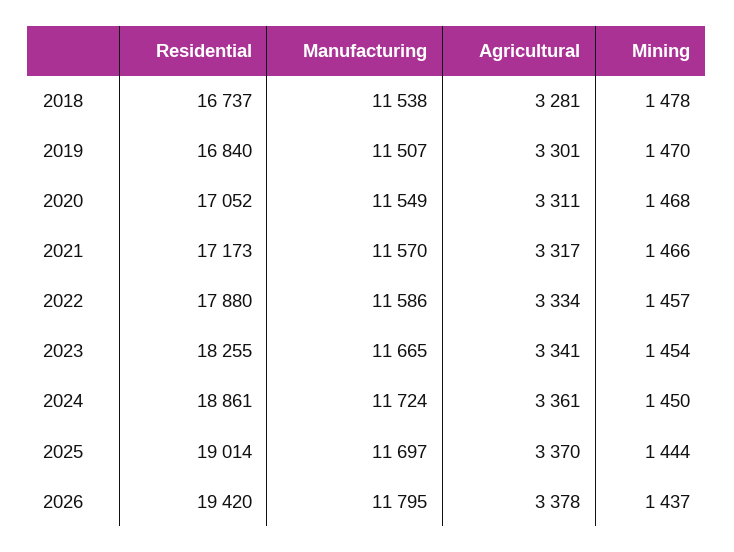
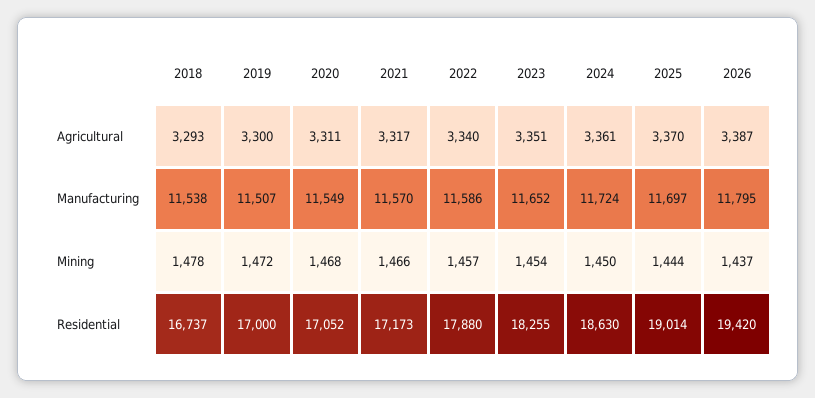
  {
    "Residential": {
      "2018": 16737,
-     "2019": 16840,
+     "2019": 17000,
      "2020": 17052,
      "2021": 17173,
      "2022": 17880,
      "2023": 18255,
-     "2024": 18861,
+     "2024": 18630,
      "2025": 19014,
      "2026": 19420
    },
    "Manufacturing": {
      "2018": 11538,
      "2019": 11507,
      "2020": 11549,
      "2021": 11570,
      "2022": 11586,
-     "2023": 11665,
+     "2023": 11652,
      "2024": 11724,
      "2025": 11697,
      "2026": 11795
    },
    "Agricultural": {
-     "2018": 3281,
+     "2018": 3293,
-     "2019": 3301,
+     "2019": 3300,
      "2020": 3311,
      "2021": 3317,
-     "2022": 3334,
+     "2022": 3340,
-     "2023": 3341,
+     "2023": 3351,
      "2024": 3361,
      "2025": 3370,
-     "2026": 3378
+     "2026": 3387
    },
    "Mining": {
      "2018": 1478,
-     "2019": 1470,
+     "2019": 1472,
      "2020": 1468,
      "2021": 1466,
      "2022": 1457,
      "2023": 1454,
      "2024": 1450,
      "2025": 1444,
      "2026": 1437
    }
  }

